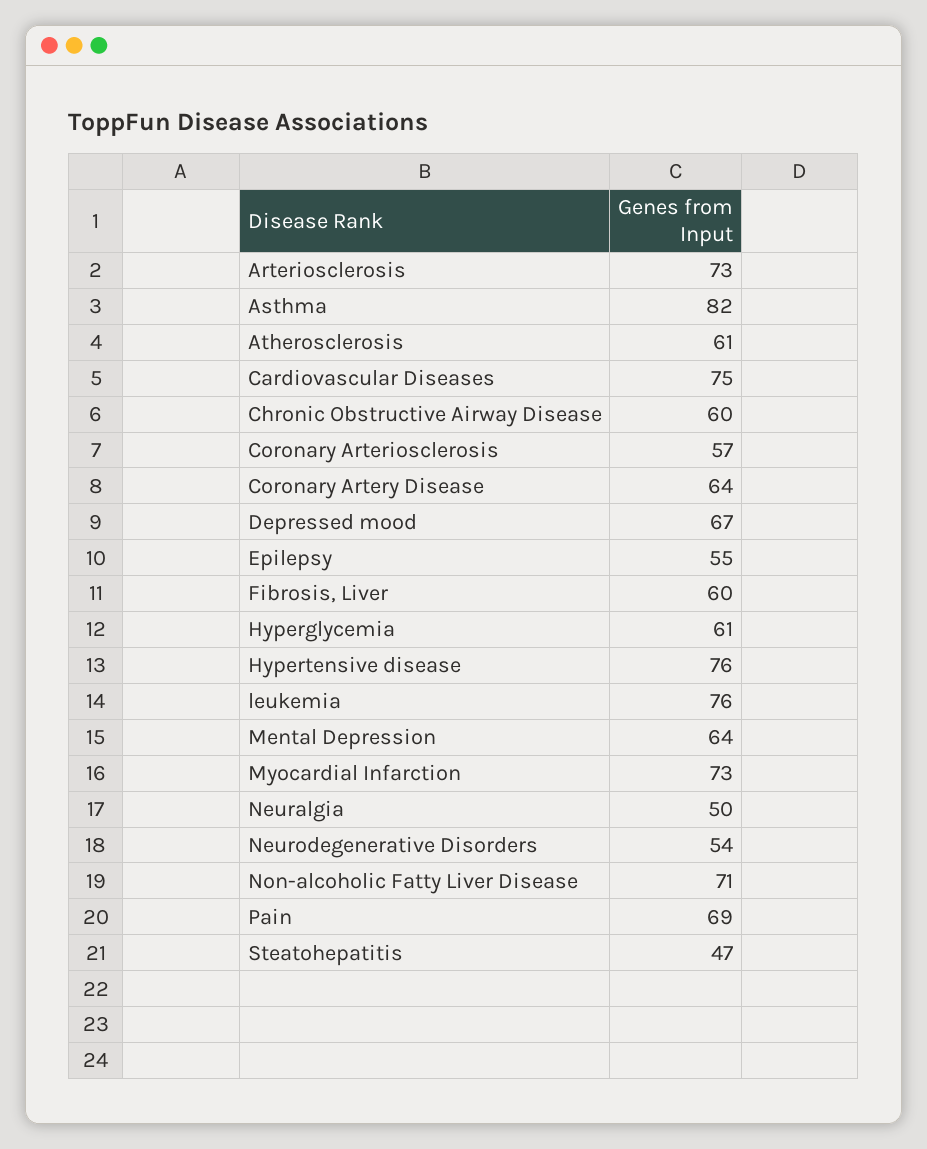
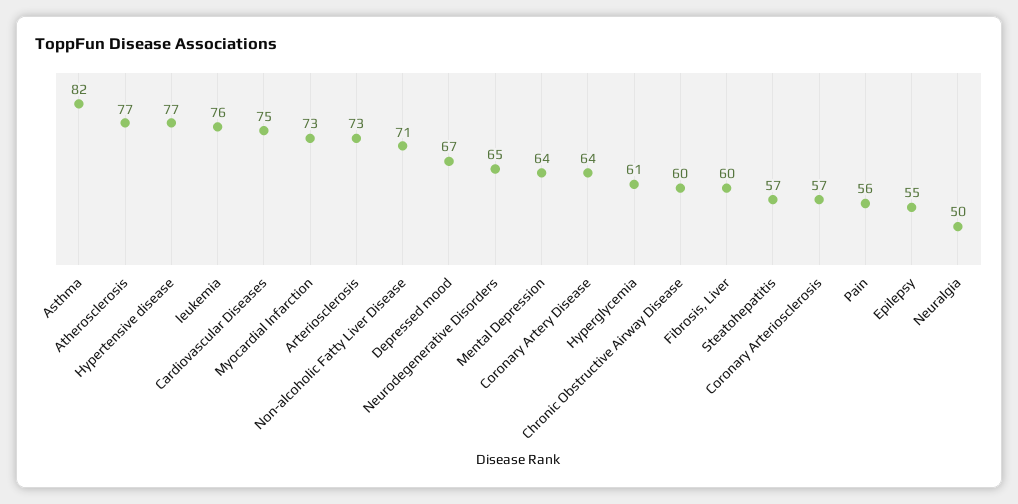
  {
    "Arteriosclerosis": 73,
    "Asthma": 82,
-   "Atherosclerosis": 61,
+   "Atherosclerosis": 77,
    "Cardiovascular Diseases": 75,
    "Chronic Obstructive Airway Disease": 60,
    "Coronary Arteriosclerosis": 57,
    "Coronary Artery Disease": 64,
    "Depressed mood": 67,
    "Epilepsy": 55,
    "Fibrosis, Liver": 60,
    "Hyperglycemia": 61,
-   "Hypertensive disease": 76,
+   "Hypertensive disease": 77,
    "leukemia": 76,
    "Mental Depression": 64,
    "Myocardial Infarction": 73,
    "Neuralgia": 50,
-   "Neurodegenerative Disorders": 54,
+   "Neurodegenerative Disorders": 65,
    "Non-alcoholic Fatty Liver Disease": 71,
-   "Pain": 69,
+   "Pain": 56,
-   "Steatohepatitis": 47
+   "Steatohepatitis": 57
  }

